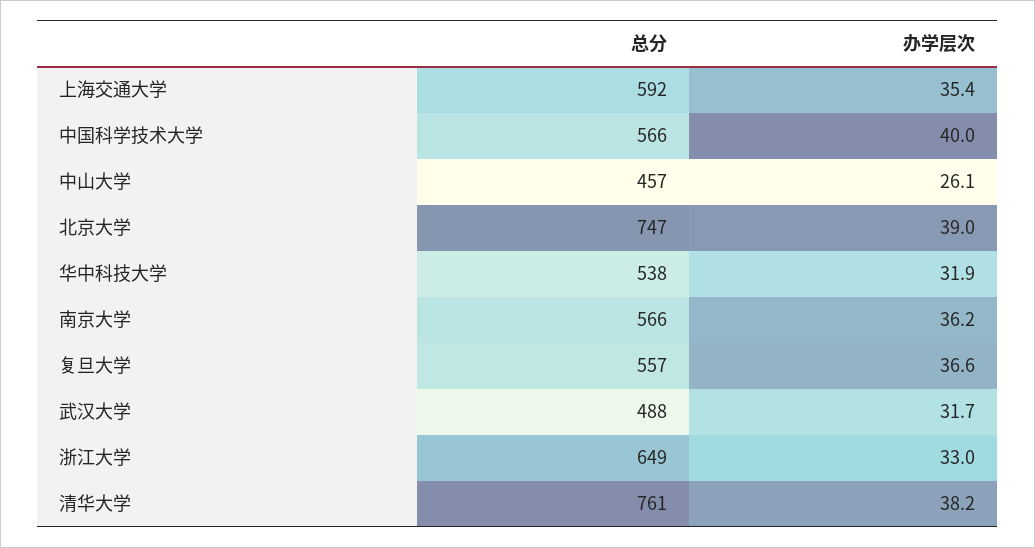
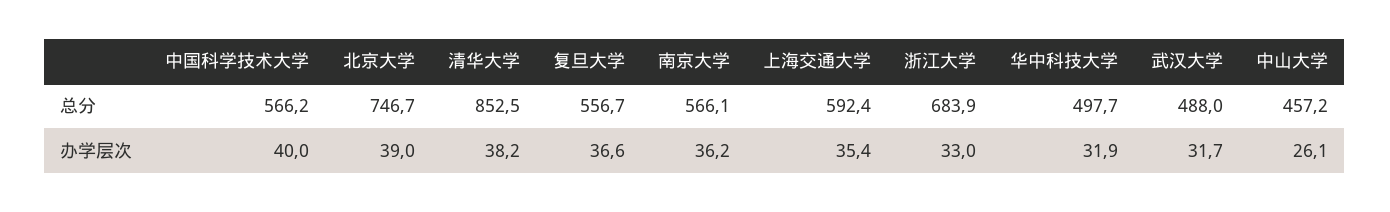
  {
    "总分": {
      "上海交通大学": 592.4,
      "中国科学技术大学": 566.2,
      "中山大学": 457.2,
      "北京大学": 746.7,
-     "华中科技大学": 538,
+     "华中科技大学": 497.7,
      "南京大学": 566.1,
      "复旦大学": 556.7,
      "武汉大学": 488,
-     "浙江大学": 649,
+     "浙江大学": 683.9,
-     "清华大学": 761
+     "清华大学": 852.5
    },
    "办学层次": {
      "上海交通大学": 35.4,
      "中国科学技术大学": 40,
      "中山大学": 26.1,
      "北京大学": 39,
      "华中科技大学": 31.9,
      "南京大学": 36.2,
      "复旦大学": 36.6,
      "武汉大学": 31.7,
      "浙江大学": 33,
      "清华大学": 38.2
    }
  }

